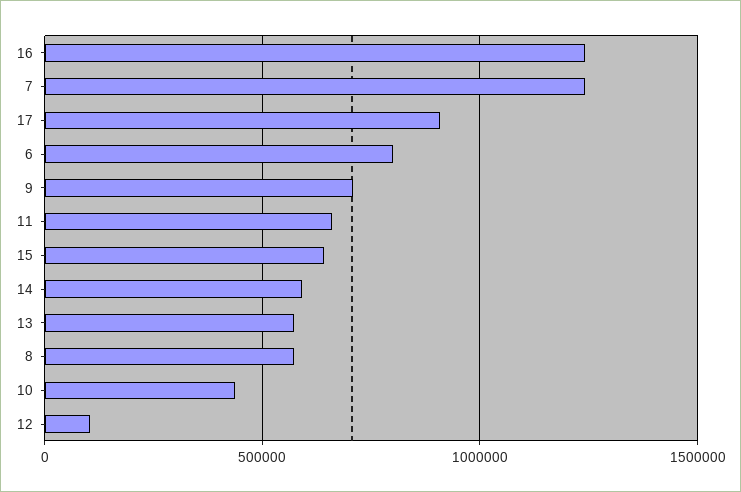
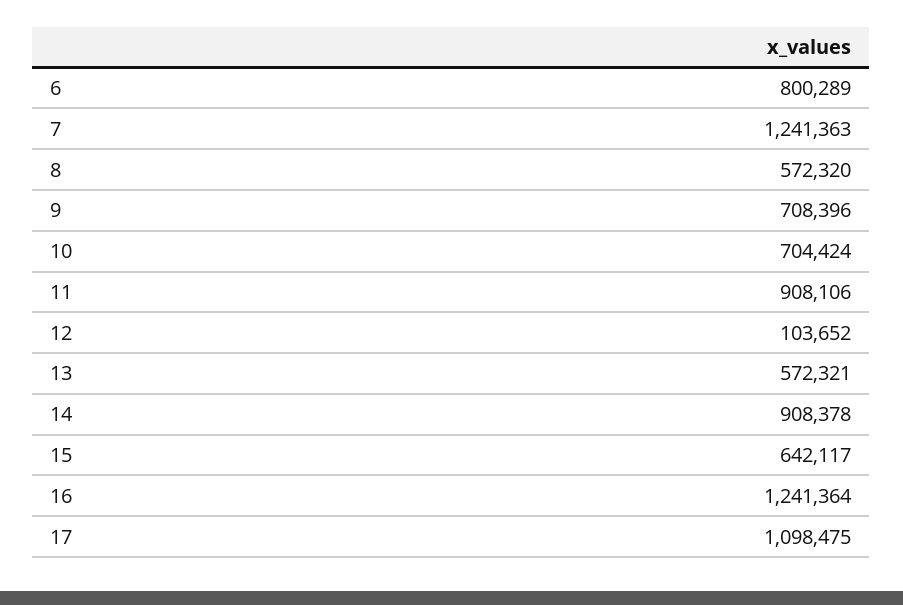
  {
    "16": 1241364,
    "7": 1241363,
-   "17": 900000,
+   "17": 1098475,
    "6": 800289,
    "9": 708396,
-   "11": 650000,
+   "11": 908106,
    "15": 642117,
-   "14": 600000,
+   "14": 908378,
    "13": 572321,
    "8": 572320,
-   "10": 450000,
+   "10": 704424,
    "12": 103652
  }

